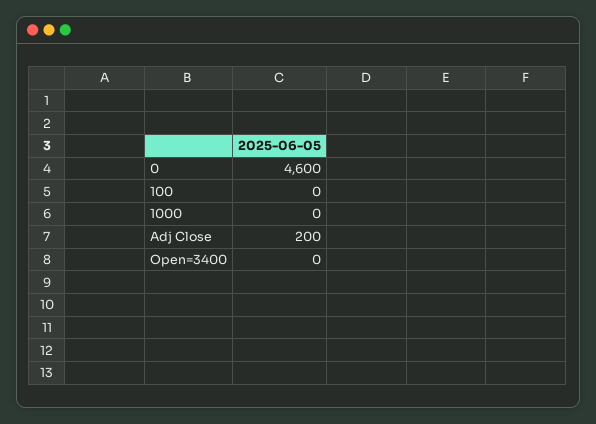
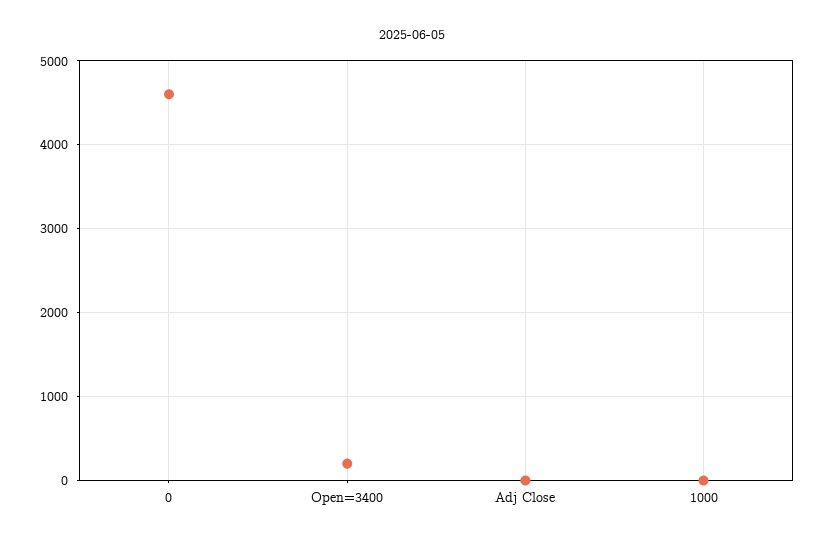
  {
    "0": 4600,
-   "100": 0,
    "1000": 0,
-   "Adj Close": 200,
+   "Adj Close": 0,
-   "Open=3400": 0
+   "Open=3400": 200
  }

